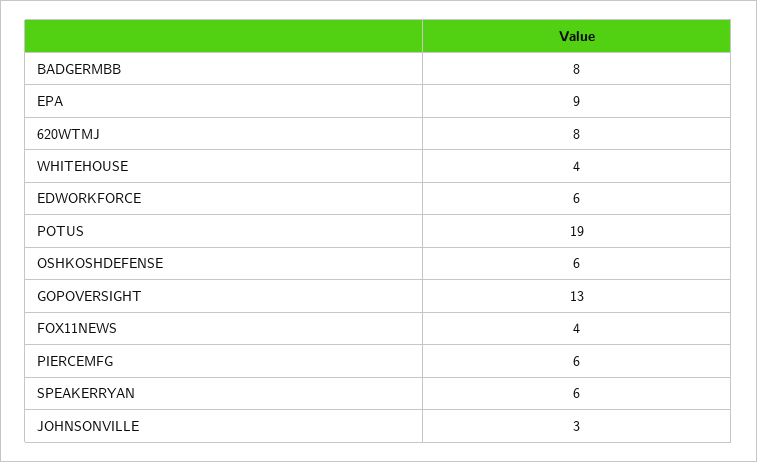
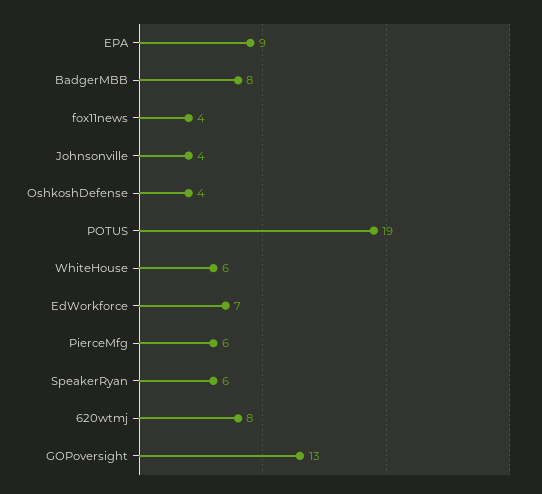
  {
    "BADGERMBB": 8,
    "EPA": 9,
    "620WTMJ": 8,
-   "WHITEHOUSE": 4,
+   "WHITEHOUSE": 6,
-   "EDWORKFORCE": 6,
+   "EDWORKFORCE": 7,
    "POTUS": 19,
-   "OSHKOSHDEFENSE": 6,
+   "OSHKOSHDEFENSE": 4,
    "GOPOVERSIGHT": 13,
    "FOX11NEWS": 4,
    "PIERCEMFG": 6,
    "SPEAKERRYAN": 6,
-   "JOHNSONVILLE": 3
+   "JOHNSONVILLE": 4
  }

